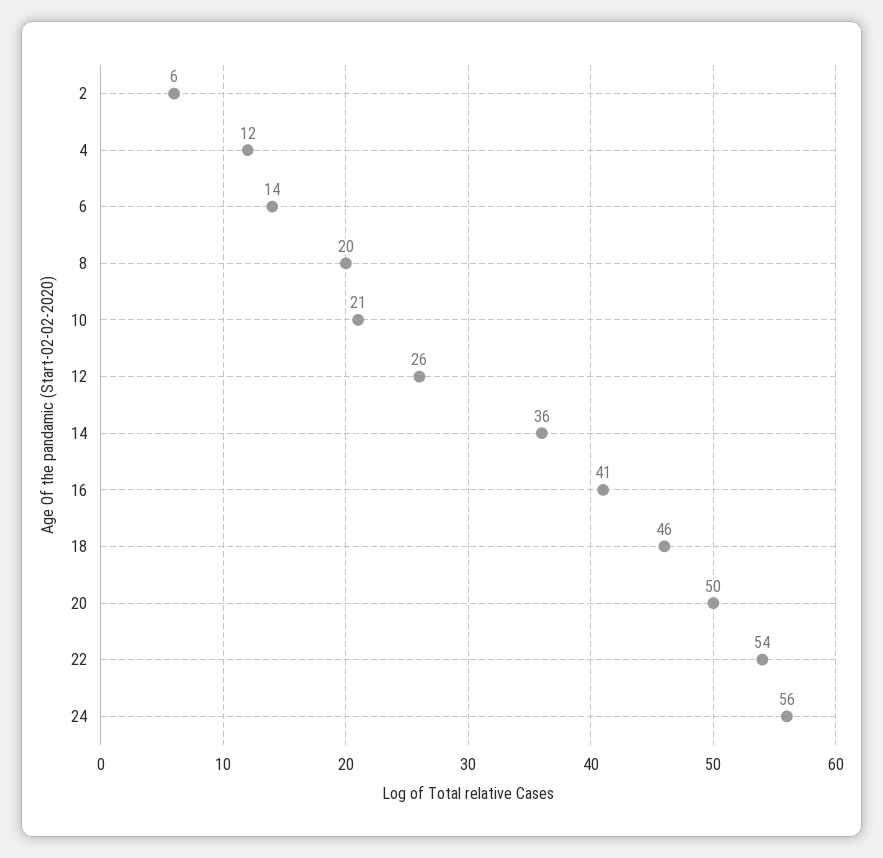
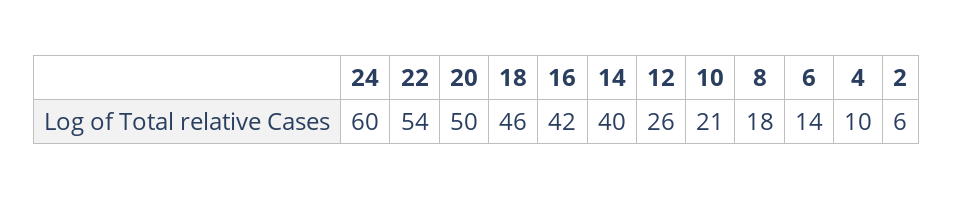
  {
    "2": 6,
-   "4": 12,
+   "4": 10,
    "6": 14,
-   "8": 20,
+   "8": 18,
    "10": 21,
    "12": 26,
-   "14": 36,
+   "14": 40,
-   "16": 41,
+   "16": 42,
    "18": 46,
    "20": 50,
    "22": 54,
-   "24": 56
+   "24": 60
  }

